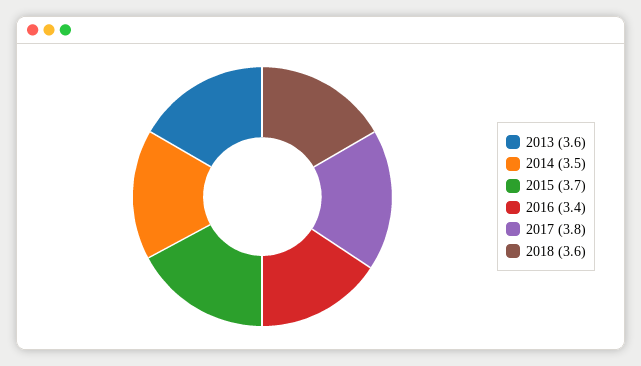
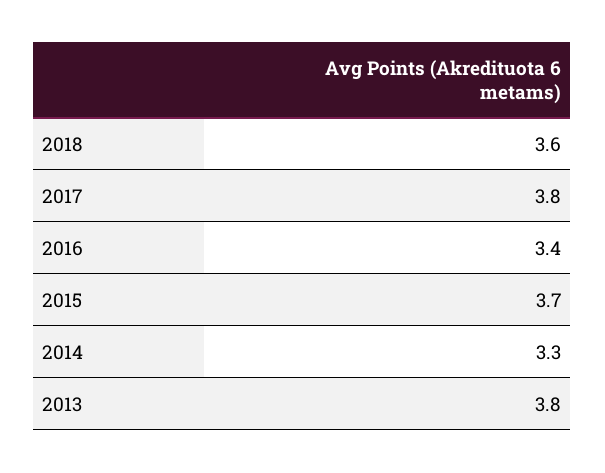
  {
-   "2013": 3.6,
+   "2013": 3.8,
-   "2014": 3.5,
+   "2014": 3.3,
    "2015": 3.7,
    "2016": 3.4,
    "2017": 3.8,
    "2018": 3.6
  }

